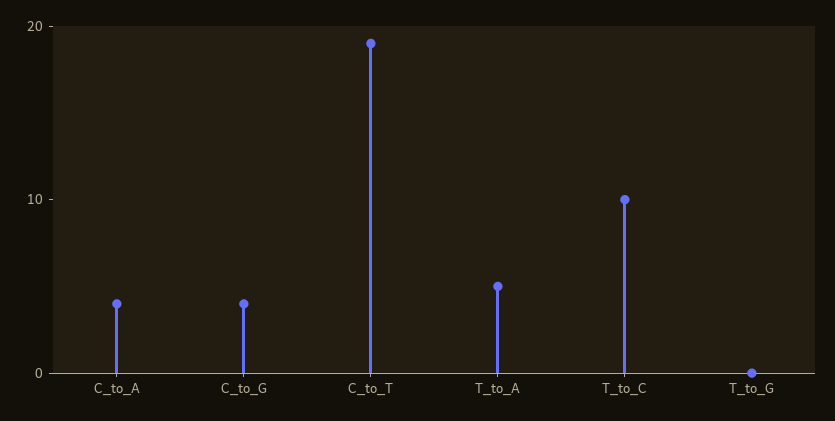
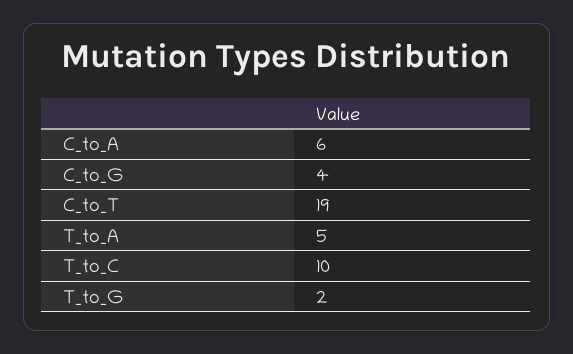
  {
-   "C_to_A": 4,
+   "C_to_A": 6,
    "C_to_G": 4,
    "C_to_T": 19,
    "T_to_A": 5,
    "T_to_C": 10,
-   "T_to_G": 0
+   "T_to_G": 2
  }

